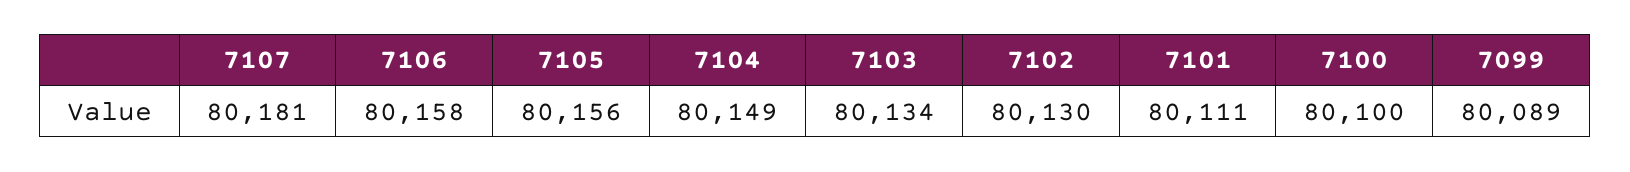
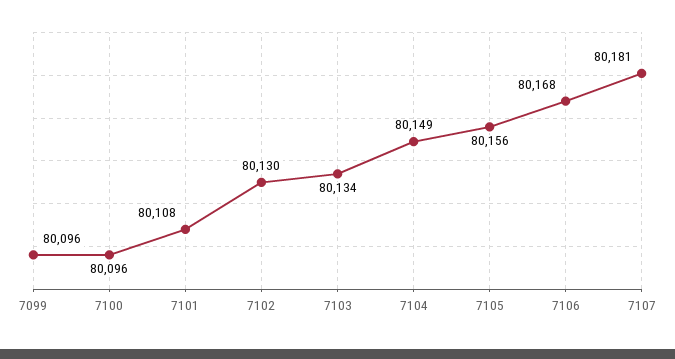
  {
    "7107": 80181,
-   "7106": 80158,
+   "7106": 80168,
    "7105": 80156,
    "7104": 80149,
    "7103": 80134,
    "7102": 80130,
-   "7101": 80111,
+   "7101": 80108,
-   "7100": 80100,
+   "7100": 80096,
-   "7099": 80089
+   "7099": 80096
  }

